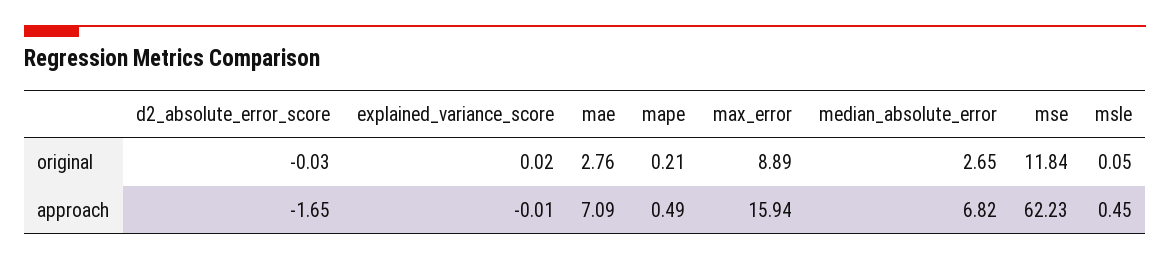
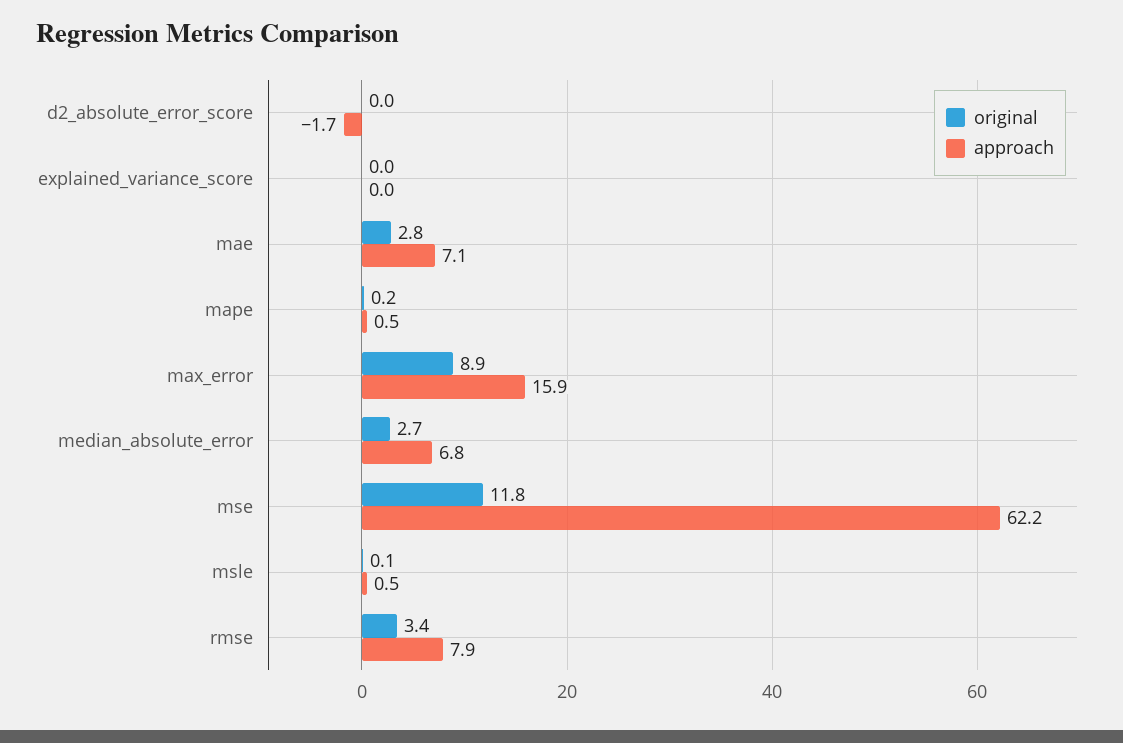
  {
    "original": {
      "d2_absolute_error_score": -0.03,
      "explained_variance_score": 0.02,
      "mae": 2.76,
      "mape": 0.21,
      "max_error": 8.89,
      "median_absolute_error": 2.65,
      "mse": 11.84,
-     "msle": 0.05
+     "msle": 0.05,
+     "rmse": 3.4
    },
    "approach": {
      "d2_absolute_error_score": -1.65,
      "explained_variance_score": -0.01,
      "mae": 7.09,
      "mape": 0.49,
      "max_error": 15.94,
      "median_absolute_error": 6.82,
      "mse": 62.23,
-     "msle": 0.45
+     "msle": 0.45,
+     "rmse": 7.9
    }
  }

